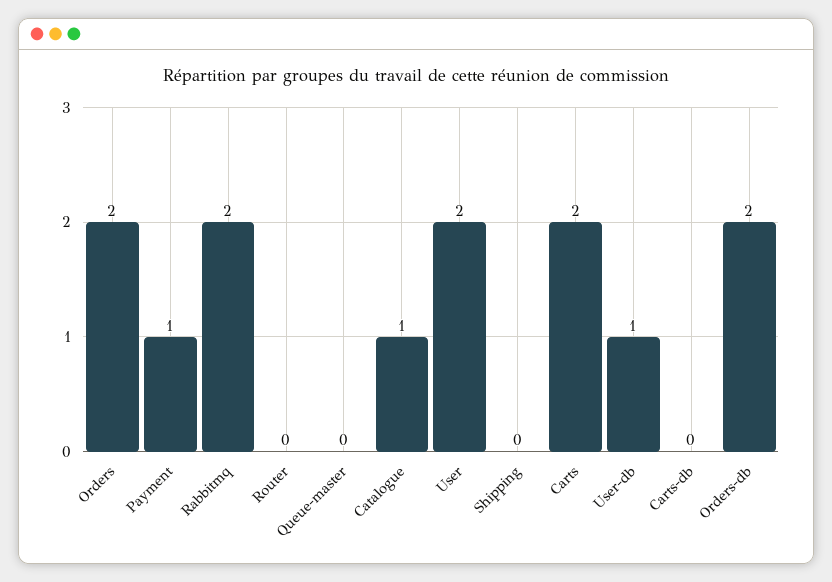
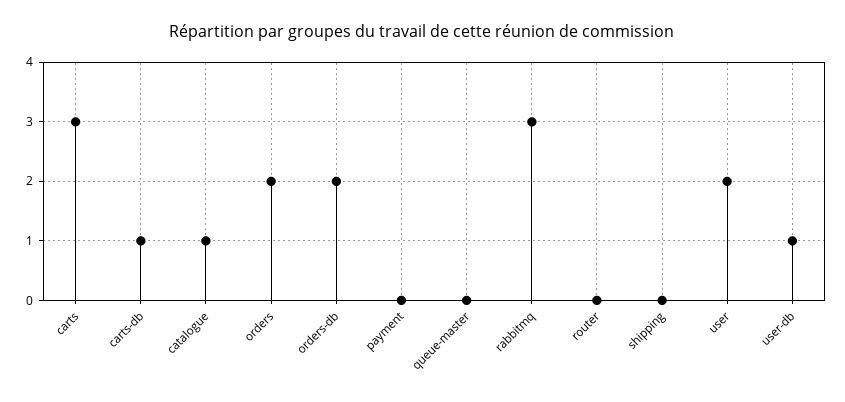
  {
    "Orders": 2,
-   "Payment": 1,
+   "Payment": 0,
-   "Rabbitmq": 2,
+   "Rabbitmq": 3,
    "Router": 0,
    "Queue-master": 0,
    "Catalogue": 1,
    "User": 2,
    "Shipping": 0,
-   "Carts": 2,
+   "Carts": 3,
    "User-db": 1,
-   "Carts-db": 0,
+   "Carts-db": 1,
    "Orders-db": 2
  }

